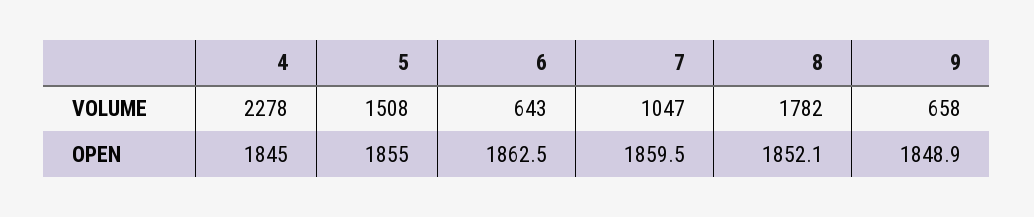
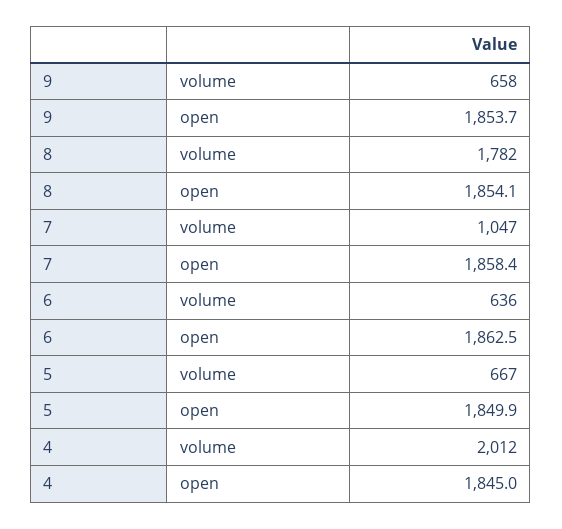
  {
    "4": {
-     "VOLUME": 2278,
+     "VOLUME": 2012,
      "OPEN": 1845
    },
    "5": {
-     "VOLUME": 1508,
+     "VOLUME": 667,
-     "OPEN": 1855
+     "OPEN": 1849.9
    },
    "6": {
-     "VOLUME": 643,
+     "VOLUME": 636,
      "OPEN": 1862.5
    },
    "7": {
      "VOLUME": 1047,
-     "OPEN": 1859.5
+     "OPEN": 1858.4
    },
    "8": {
      "VOLUME": 1782,
-     "OPEN": 1852.1
+     "OPEN": 1854.1
    },
    "9": {
      "VOLUME": 658,
-     "OPEN": 1848.9
+     "OPEN": 1853.7
    }
  }

